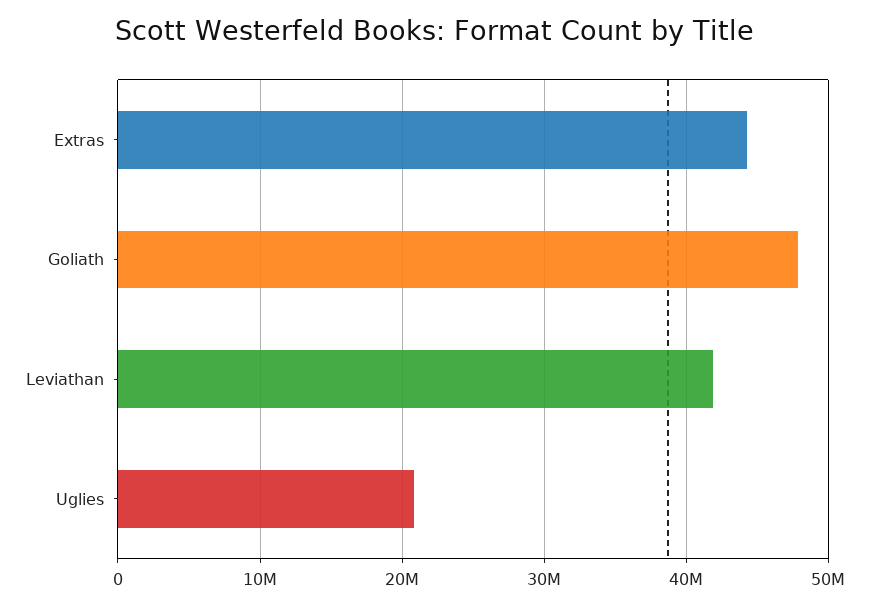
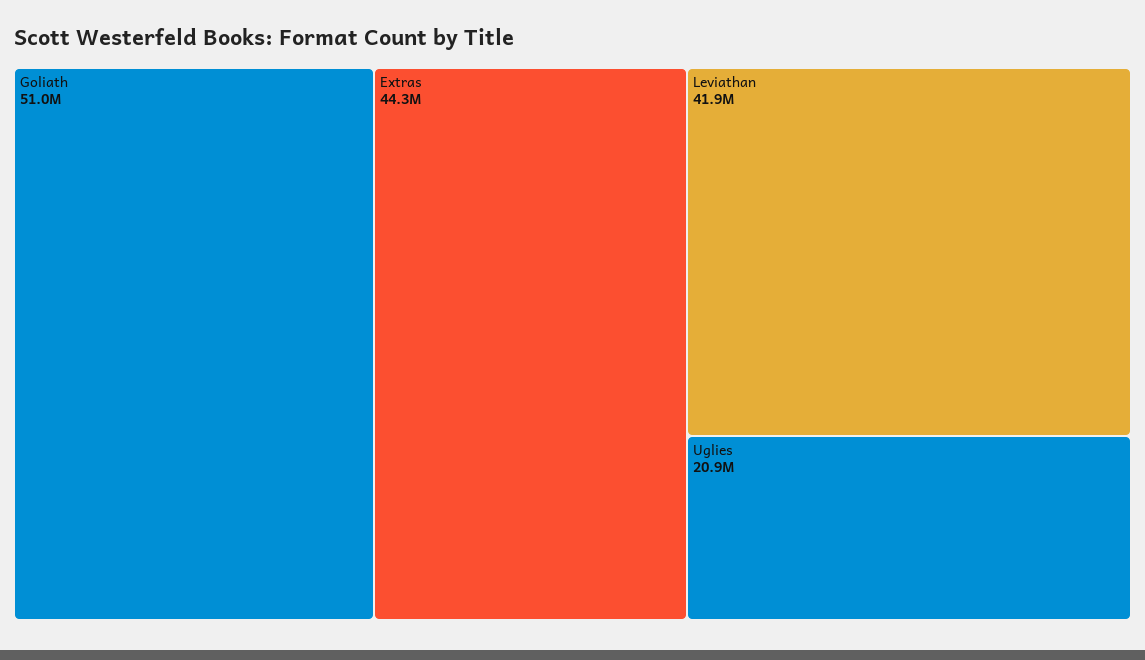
  {
    "Extras": 44300000,
-   "Goliath": 48000000,
+   "Goliath": 51000000,
    "Leviathan": 41900000,
    "Uglies": 20900000
  }

